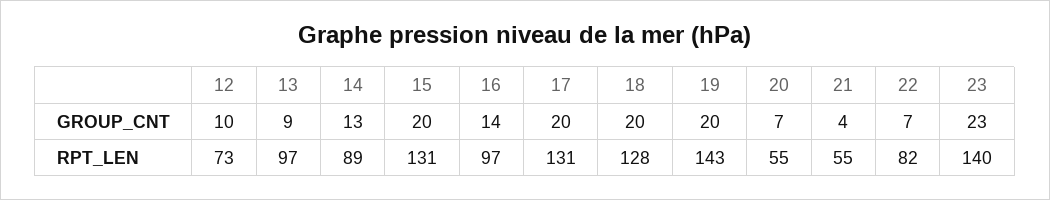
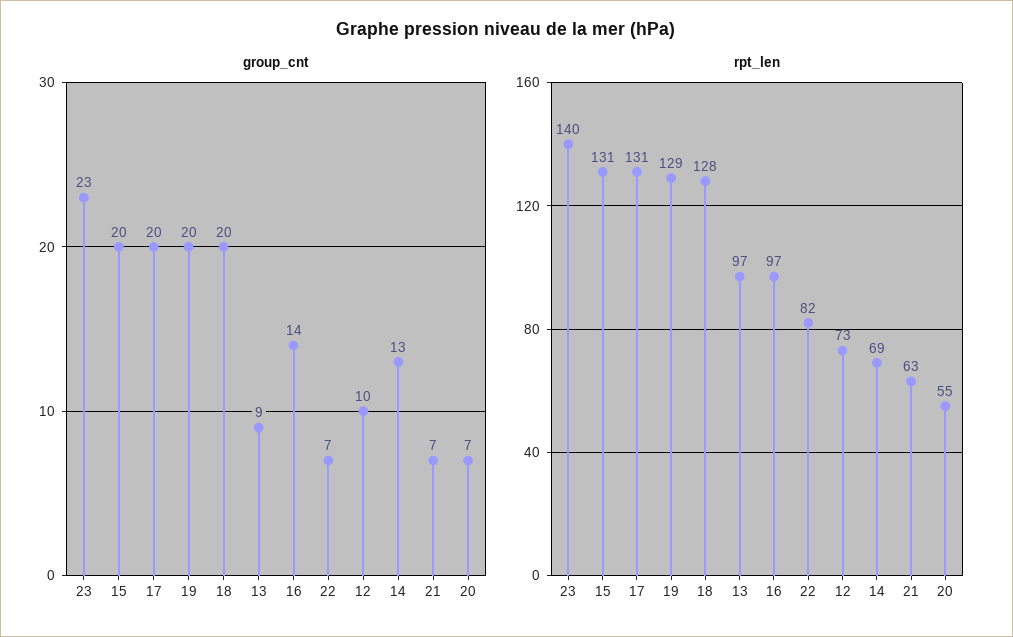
  {
    "GROUP_CNT": {
      "12": 10,
      "13": 9,
      "14": 13,
      "15": 20,
      "16": 14,
      "17": 20,
      "18": 20,
      "19": 20,
      "20": 7,
-     "21": 4,
+     "21": 7,
      "22": 7,
      "23": 23
    },
    "RPT_LEN": {
      "12": 73,
      "13": 97,
-     "14": 89,
+     "14": 69,
      "15": 131,
      "16": 97,
      "17": 131,
      "18": 128,
-     "19": 143,
+     "19": 129,
      "20": 55,
-     "21": 55,
+     "21": 63,
      "22": 82,
      "23": 140
    }
  }

